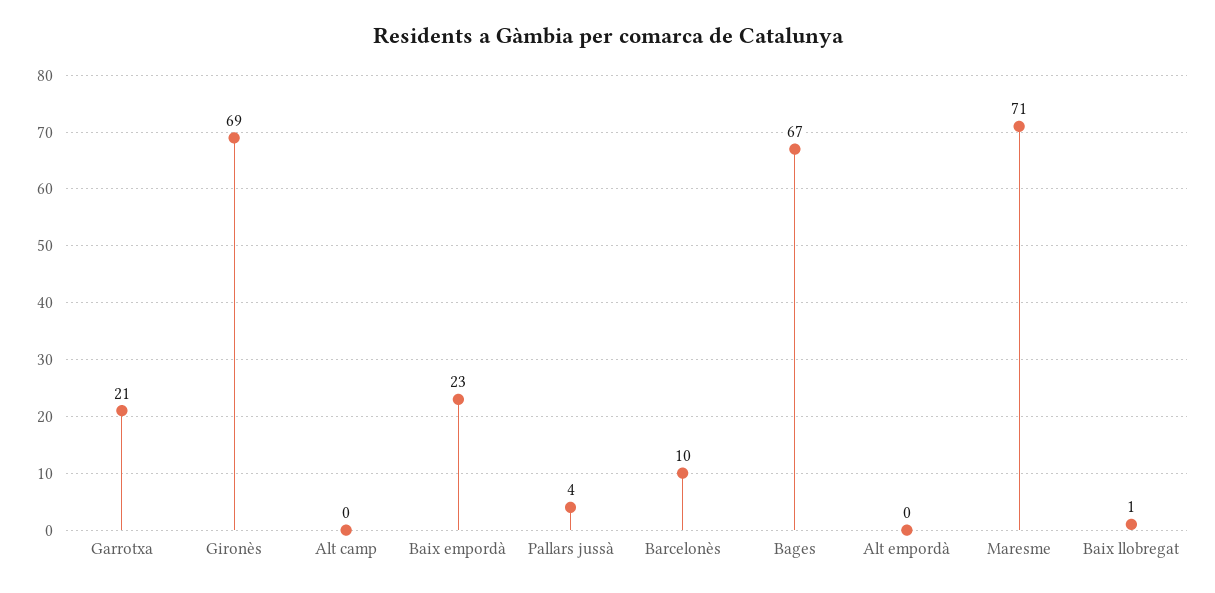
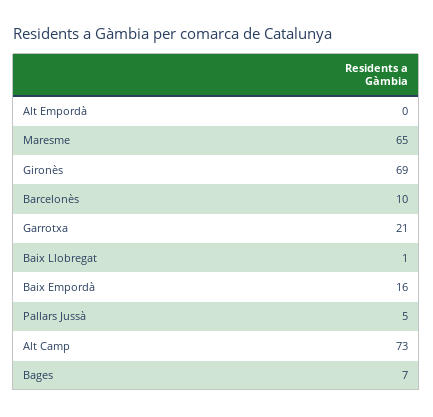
  {
    "Garrotxa": 21,
    "Gironès": 69,
-   "Alt camp": 0,
+   "Alt camp": 73,
-   "Baix empordà": 23,
+   "Baix empordà": 16,
-   "Pallars jussà": 4,
+   "Pallars jussà": 5,
    "Barcelonès": 10,
-   "Bages": 67,
+   "Bages": 7,
    "Alt empordà": 0,
-   "Maresme": 71,
+   "Maresme": 65,
    "Baix llobregat": 1
  }

